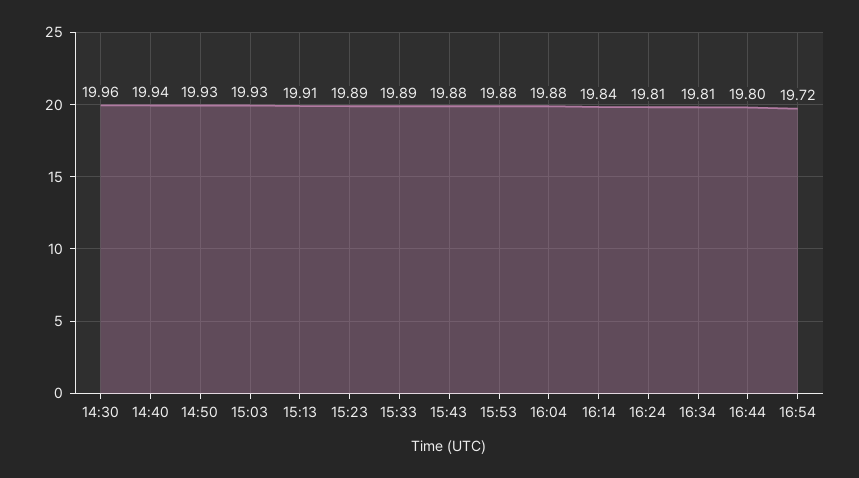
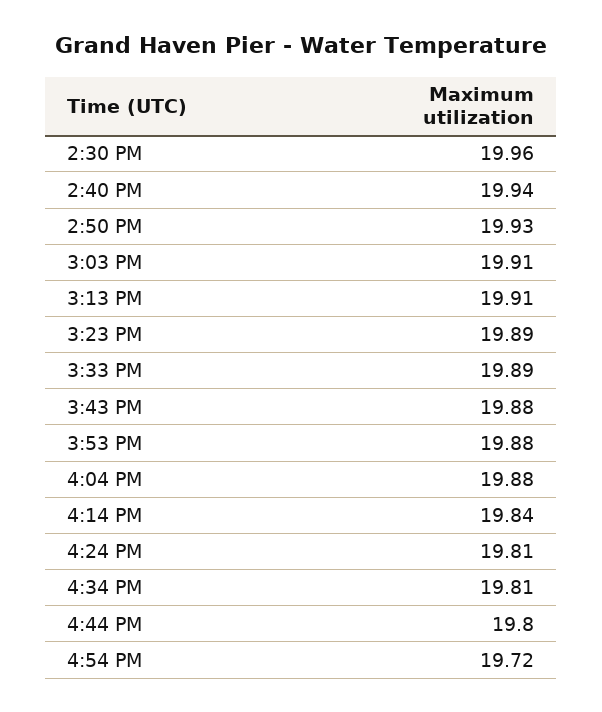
  {
    "14:30": 19.96,
    "14:40": 19.94,
    "14:50": 19.93,
-   "15:03": 19.93,
+   "15:03": 19.91,
    "15:13": 19.91,
    "15:23": 19.89,
    "15:33": 19.89,
    "15:43": 19.88,
    "15:53": 19.88,
    "16:04": 19.88,
    "16:14": 19.84,
    "16:24": 19.81,
    "16:34": 19.81,
    "16:44": 19.8,
    "16:54": 19.72
  }

